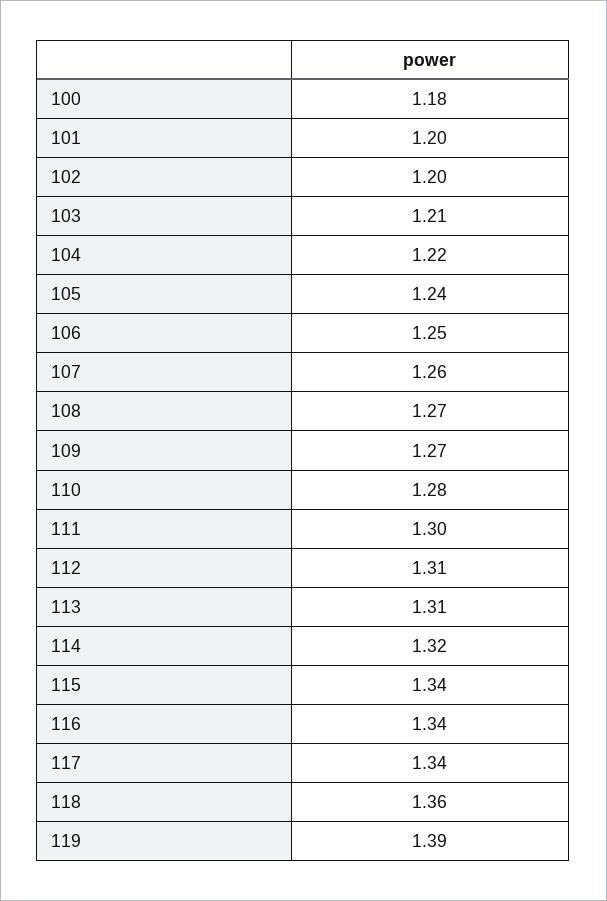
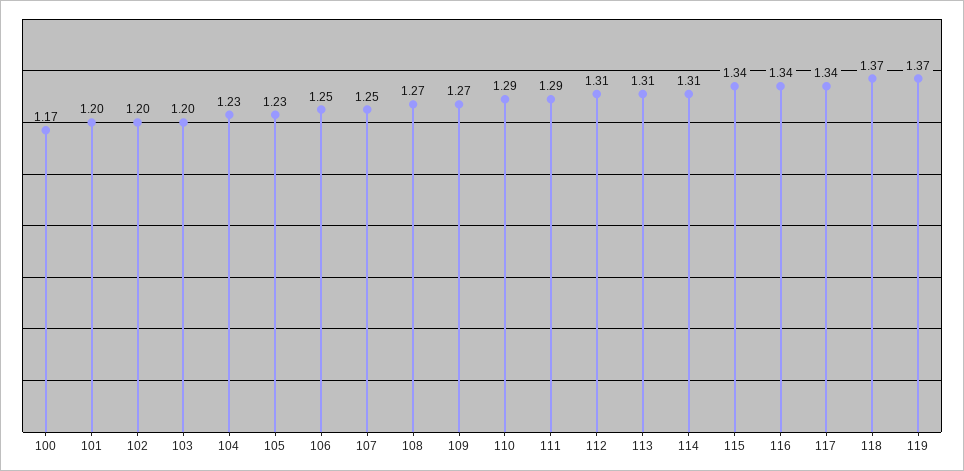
  {
-   "100": 1.18,
+   "100": 1.17,
    "101": 1.2,
    "102": 1.2,
-   "103": 1.21,
+   "103": 1.2,
-   "104": 1.22,
+   "104": 1.23,
-   "105": 1.24,
+   "105": 1.23,
    "106": 1.25,
-   "107": 1.26,
+   "107": 1.25,
    "108": 1.27,
    "109": 1.27,
-   "110": 1.28,
+   "110": 1.29,
-   "111": 1.3,
+   "111": 1.29,
    "112": 1.31,
    "113": 1.31,
-   "114": 1.32,
+   "114": 1.31,
    "115": 1.34,
    "116": 1.34,
    "117": 1.34,
-   "118": 1.36,
+   "118": 1.37,
-   "119": 1.39
+   "119": 1.37
  }

